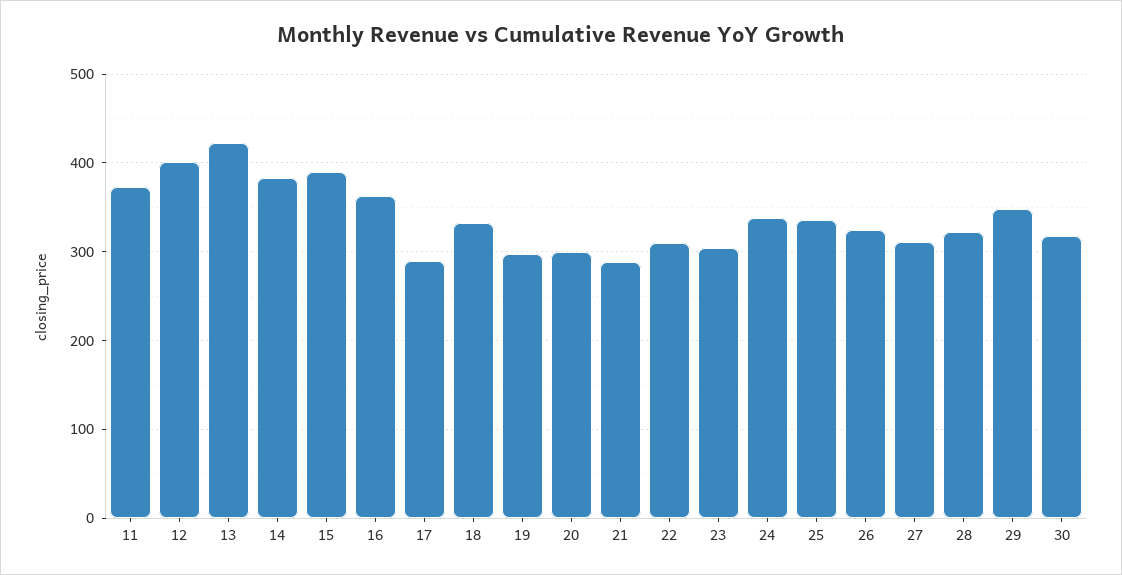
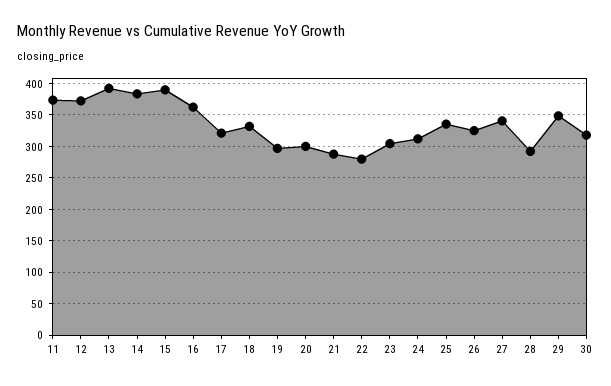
  {
    "11": 370,
-   "12": 400,
+   "12": 370,
-   "13": 420,
+   "13": 390,
    "14": 380,
    "15": 390,
    "16": 360,
-   "17": 290,
+   "17": 320,
    "18": 330,
    "19": 300,
    "20": 300,
    "21": 290,
-   "22": 310,
+   "22": 280,
    "23": 300,
-   "24": 340,
+   "24": 310,
    "25": 340,
    "26": 330,
-   "27": 310,
+   "27": 340,
-   "28": 320,
+   "28": 290,
    "29": 350,
    "30": 320
  }

